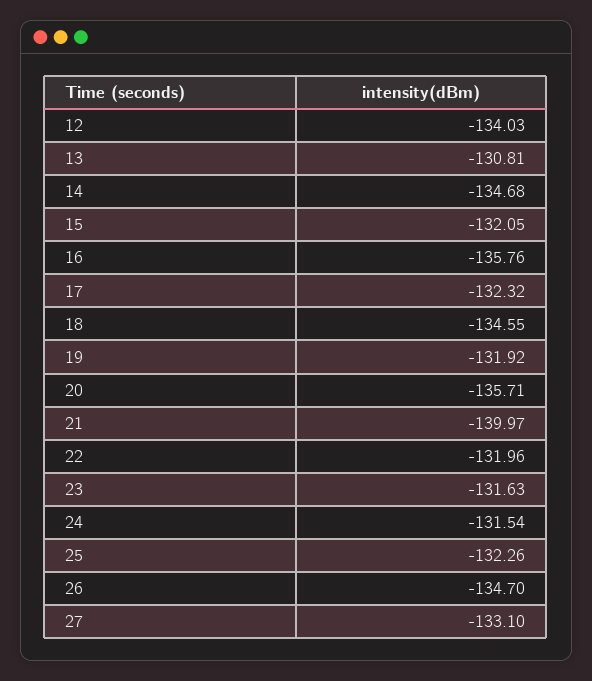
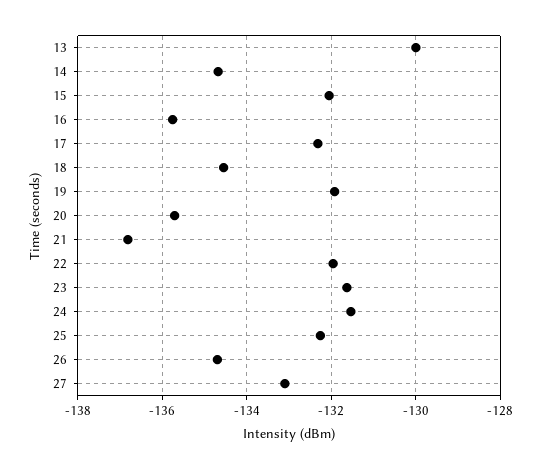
  {
-   "12": -134.03,
-   "13": -130.81,
+   "13": -130,
    "14": -134.68,
    "15": -132.05,
    "16": -135.76,
    "17": -132.32,
    "18": -134.55,
    "19": -131.92,
    "20": -135.71,
-   "21": -139.97,
+   "21": -136.8,
    "22": -131.96,
    "23": -131.63,
    "24": -131.54,
    "25": -132.26,
    "26": -134.7,
    "27": -133.1
  }

